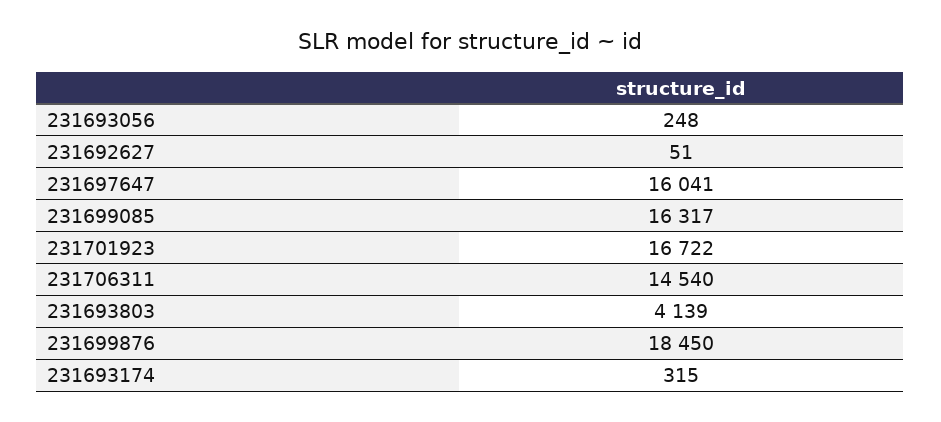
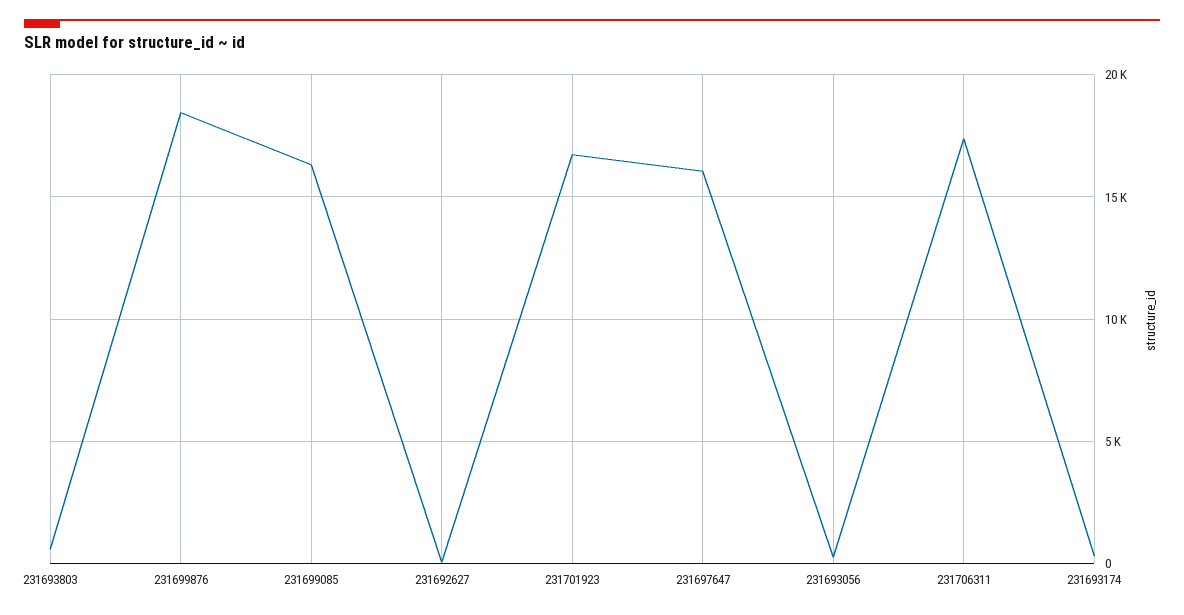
  {
    "231693056": 248,
    "231692627": 51,
    "231697647": 16041,
    "231699085": 16317,
    "231701923": 16722,
-   "231706311": 14540,
+   "231706311": 17500,
-   "231693803": 4139,
+   "231693803": 500,
    "231699876": 18450,
    "231693174": 315
  }

